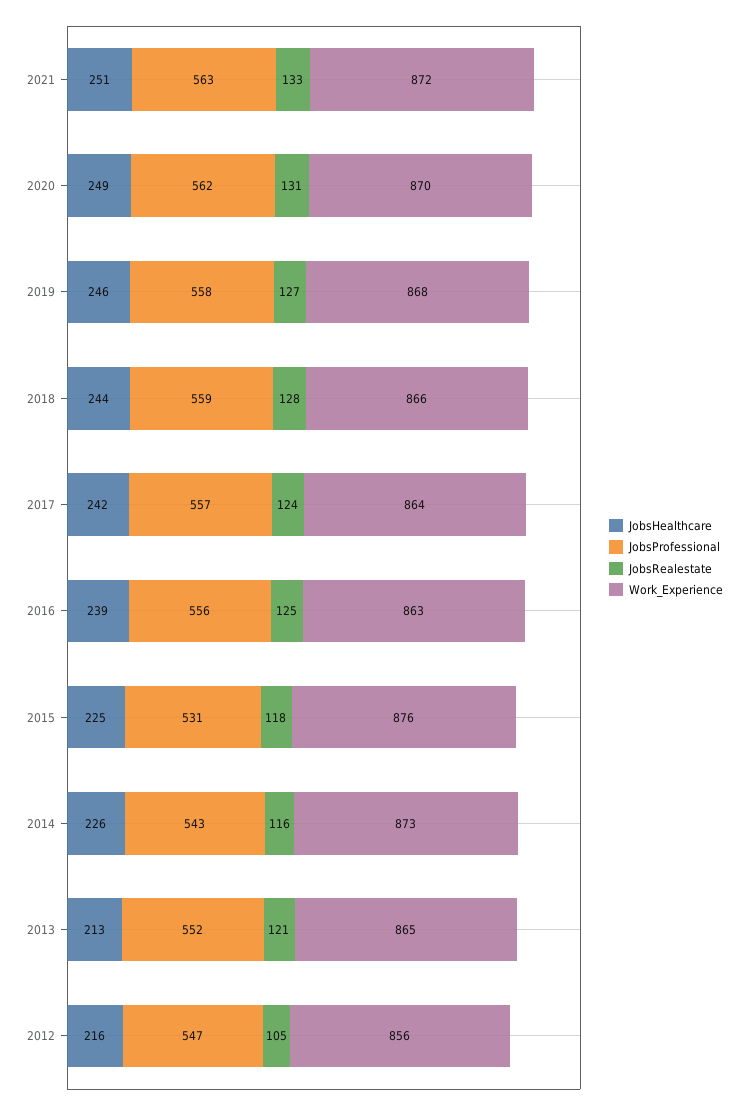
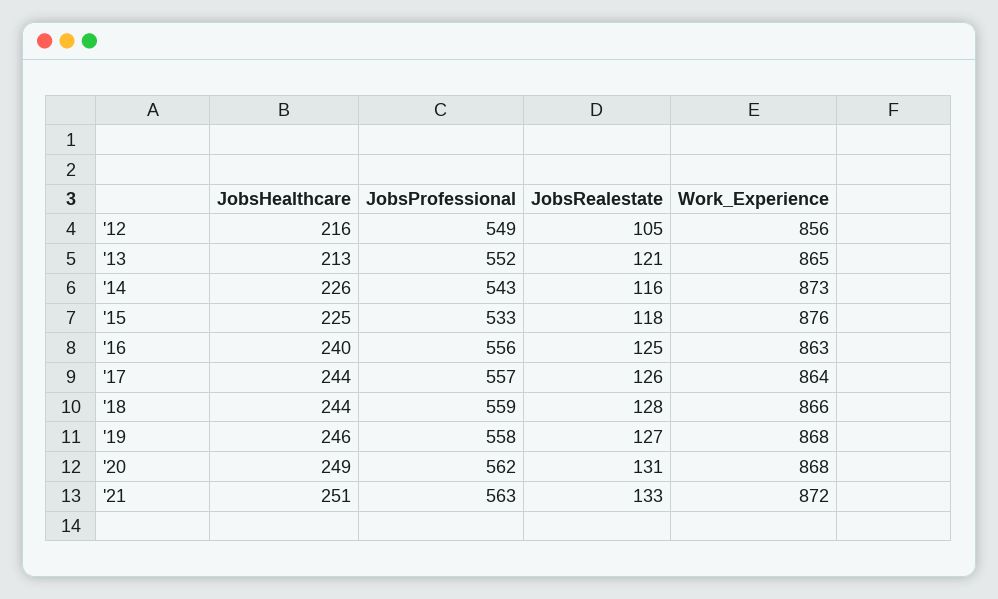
  {
    "JobsHealthcare": {
      "2021": 251,
      "2020": 249,
      "2019": 246,
      "2018": 244,
-     "2017": 242,
+     "2017": 244,
-     "2016": 239,
+     "2016": 240,
      "2015": 225,
      "2014": 226,
      "2013": 213,
      "2012": 216
    },
    "JobsProfessional": {
      "2021": 563,
      "2020": 562,
      "2019": 558,
      "2018": 559,
      "2017": 557,
      "2016": 556,
-     "2015": 531,
+     "2015": 533,
      "2014": 543,
      "2013": 552,
-     "2012": 547
+     "2012": 549
    },
    "JobsRealestate": {
      "2021": 133,
      "2020": 131,
      "2019": 127,
      "2018": 128,
-     "2017": 124,
+     "2017": 126,
      "2016": 125,
      "2015": 118,
      "2014": 116,
      "2013": 121,
      "2012": 105
    },
    "Work_Experience": {
      "2021": 872,
-     "2020": 870,
+     "2020": 868,
      "2019": 868,
      "2018": 866,
      "2017": 864,
      "2016": 863,
      "2015": 876,
      "2014": 873,
      "2013": 865,
      "2012": 856
    }
  }

